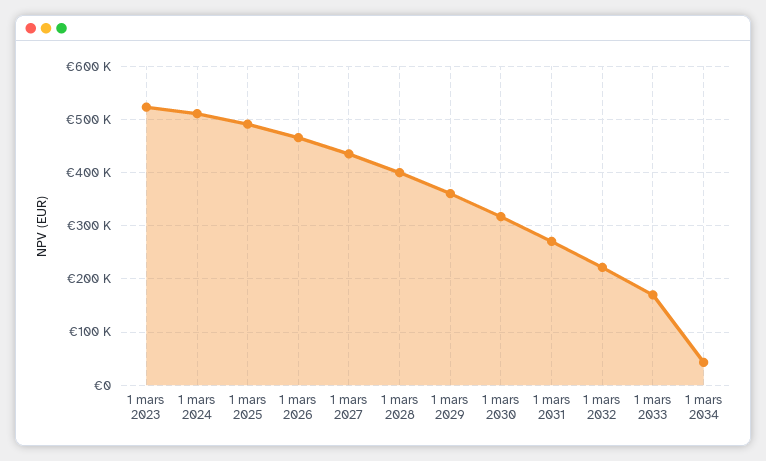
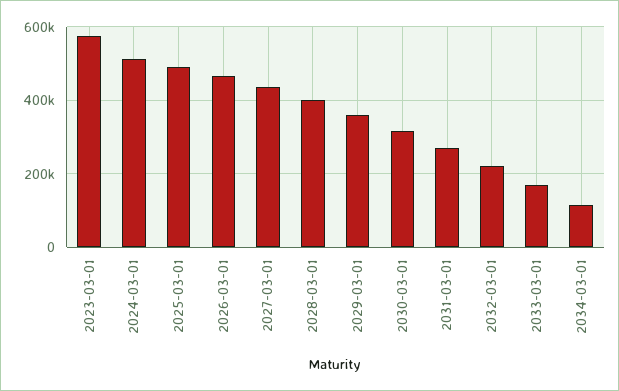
  {
-   "1 mars 2023": 520000,
+   "1 mars 2023": 580000,
    "1 mars 2024": 520000,
    "1 mars 2025": 500000,
    "1 mars 2026": 460000,
    "1 mars 2027": 440000,
    "1 mars 2028": 400000,
    "1 mars 2029": 360000,
    "1 mars 2030": 320000,
    "1 mars 2031": 280000,
    "1 mars 2032": 220000,
    "1 mars 2033": 160000,
-   "1 mars 2034": 40000
+   "1 mars 2034": 120000
  }

